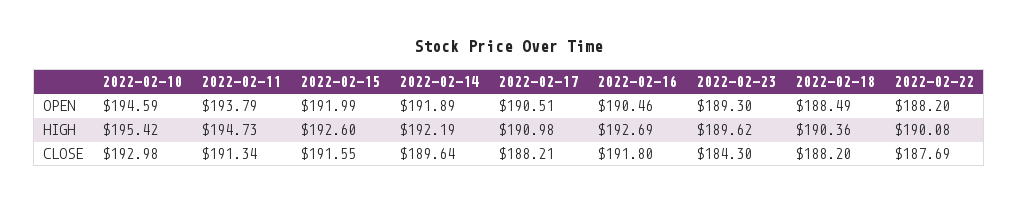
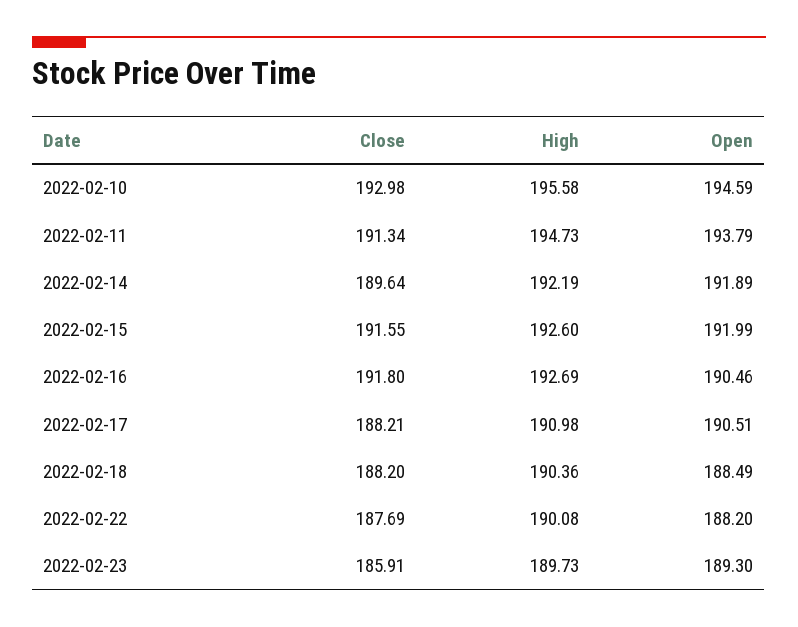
  {
    "2022-02-10": {
      "OPEN": 194.59,
-     "HIGH": 195.42,
+     "HIGH": 195.58,
      "CLOSE": 192.98
    },
    "2022-02-11": {
      "OPEN": 193.79,
      "HIGH": 194.73,
      "CLOSE": 191.34
    },
    "2022-02-15": {
      "OPEN": 191.99,
      "HIGH": 192.6,
      "CLOSE": 191.55
    },
    "2022-02-14": {
      "OPEN": 191.89,
      "HIGH": 192.19,
      "CLOSE": 189.64
    },
    "2022-02-17": {
      "OPEN": 190.51,
      "HIGH": 190.98,
      "CLOSE": 188.21
    },
    "2022-02-16": {
      "OPEN": 190.46,
      "HIGH": 192.69,
      "CLOSE": 191.8
    },
    "2022-02-23": {
      "OPEN": 189.3,
-     "HIGH": 189.62,
+     "HIGH": 189.73,
-     "CLOSE": 184.3
+     "CLOSE": 185.91
    },
    "2022-02-18": {
      "OPEN": 188.49,
      "HIGH": 190.36,
      "CLOSE": 188.2
    },
    "2022-02-22": {
      "OPEN": 188.2,
      "HIGH": 190.08,
      "CLOSE": 187.69
    }
  }

